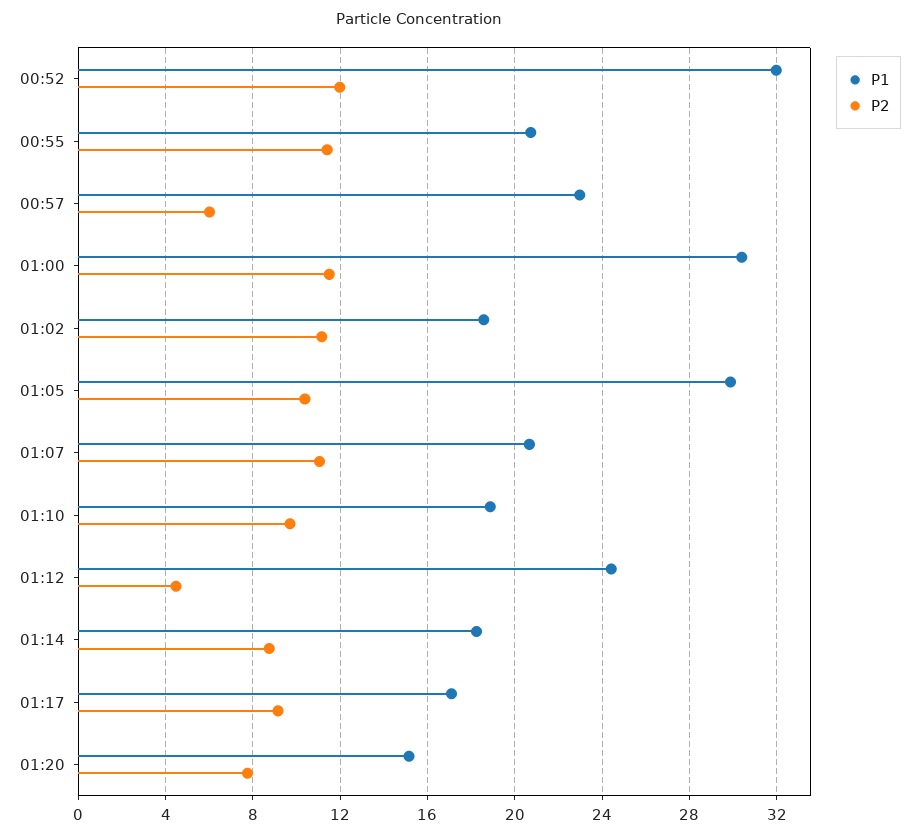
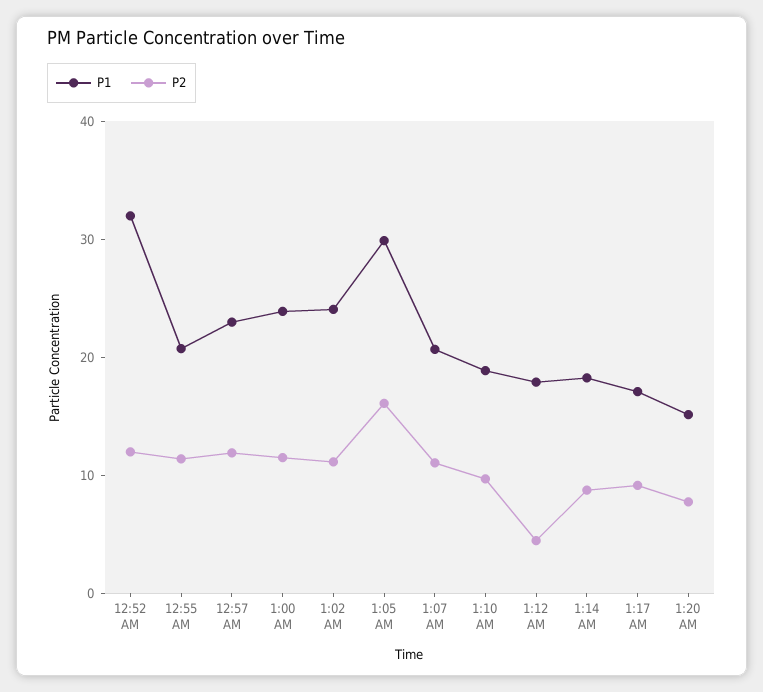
  {
    "P1": {
      "00:52": 32,
      "00:55": 20.5,
      "00:57": 23,
-     "01:00": 30.5,
+     "01:00": 24,
-     "01:02": 18.5,
+     "01:02": 24,
      "01:05": 30,
      "01:07": 20.5,
      "01:10": 19,
-     "01:12": 24.5,
+     "01:12": 18,
      "01:14": 18.5,
      "01:17": 17,
      "01:20": 15
    },
    "P2": {
      "00:52": 12,
      "00:55": 11.5,
-     "00:57": 6,
+     "00:57": 12,
      "01:00": 11.5,
      "01:02": 11,
-     "01:05": 10.5,
+     "01:05": 16,
      "01:07": 11,
      "01:10": 9.5,
      "01:12": 4.5,
      "01:14": 9,
      "01:17": 9,
      "01:20": 8
    }
  }

